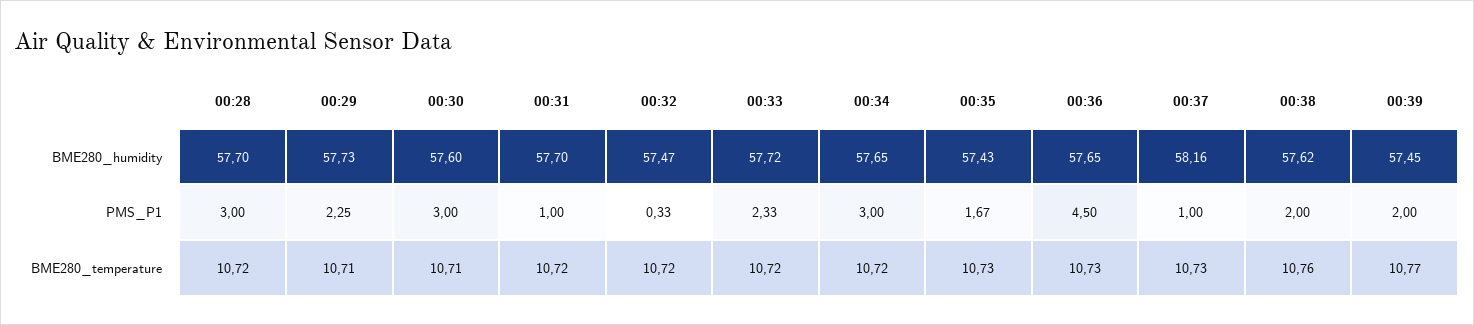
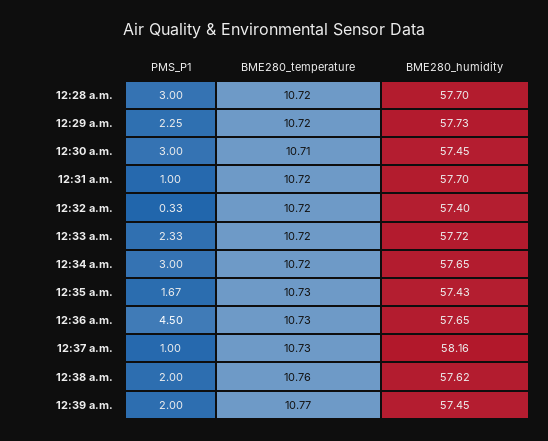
  {
    "00:28": {
      "BME280_humidity": 57.7,
      "PMS_P1": 3,
      "BME280_temperature": 10.72
    },
    "00:29": {
      "BME280_humidity": 57.73,
      "PMS_P1": 2.25,
-     "BME280_temperature": 10.71
+     "BME280_temperature": 10.72
    },
    "00:30": {
-     "BME280_humidity": 57.6,
+     "BME280_humidity": 57.45,
      "PMS_P1": 3,
      "BME280_temperature": 10.71
    },
    "00:31": {
      "BME280_humidity": 57.7,
      "PMS_P1": 1,
      "BME280_temperature": 10.72
    },
    "00:32": {
-     "BME280_humidity": 57.47,
+     "BME280_humidity": 57.4,
      "PMS_P1": 0.33,
      "BME280_temperature": 10.72
    },
    "00:33": {
      "BME280_humidity": 57.72,
      "PMS_P1": 2.33,
      "BME280_temperature": 10.72
    },
    "00:34": {
      "BME280_humidity": 57.65,
      "PMS_P1": 3,
      "BME280_temperature": 10.72
    },
    "00:35": {
      "BME280_humidity": 57.43,
      "PMS_P1": 1.67,
      "BME280_temperature": 10.73
    },
    "00:36": {
      "BME280_humidity": 57.65,
      "PMS_P1": 4.5,
      "BME280_temperature": 10.73
    },
    "00:37": {
      "BME280_humidity": 58.16,
      "PMS_P1": 1,
      "BME280_temperature": 10.73
    },
    "00:38": {
      "BME280_humidity": 57.62,
      "PMS_P1": 2,
      "BME280_temperature": 10.76
    },
    "00:39": {
      "BME280_humidity": 57.45,
      "PMS_P1": 2,
      "BME280_temperature": 10.77
    }
  }

